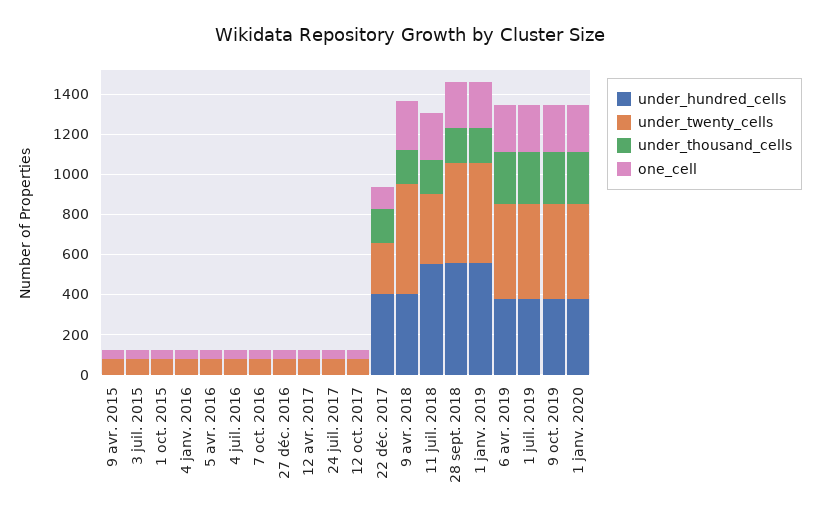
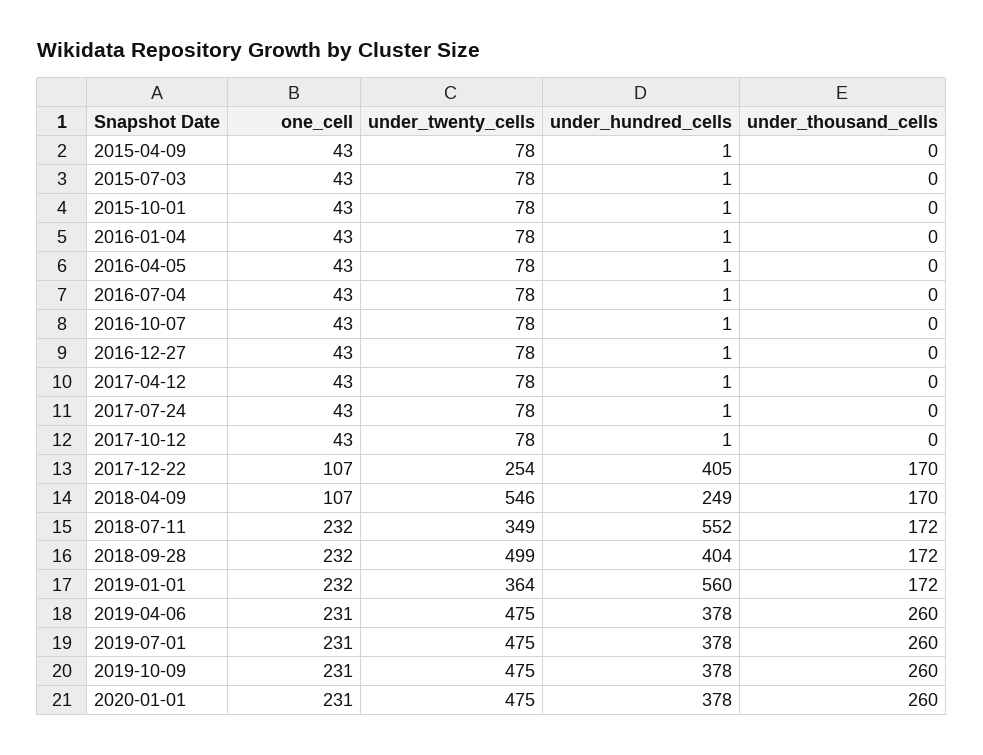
  {
    "under_hundred_cells": {
      "9 avr. 2015": 1,
      "3 juil. 2015": 1,
      "1 oct. 2015": 1,
      "4 janv. 2016": 1,
      "5 avr. 2016": 1,
      "4 juil. 2016": 1,
      "7 oct. 2016": 1,
      "27 déc. 2016": 1,
      "12 avr. 2017": 1,
      "24 juil. 2017": 1,
      "12 oct. 2017": 1,
      "22 déc. 2017": 405,
-     "9 avr. 2018": 400,
+     "9 avr. 2018": 249,
      "11 juil. 2018": 552,
-     "28 sept. 2018": 550,
+     "28 sept. 2018": 404,
      "1 janv. 2019": 560,
      "6 avr. 2019": 378,
      "1 juil. 2019": 378,
      "9 oct. 2019": 378,
      "1 janv. 2020": 378
    },
    "under_twenty_cells": {
      "9 avr. 2015": 78,
      "3 juil. 2015": 78,
      "1 oct. 2015": 78,
      "4 janv. 2016": 78,
      "5 avr. 2016": 78,
      "4 juil. 2016": 78,
      "7 oct. 2016": 78,
      "27 déc. 2016": 78,
      "12 avr. 2017": 78,
      "24 juil. 2017": 78,
      "12 oct. 2017": 78,
      "22 déc. 2017": 254,
      "9 avr. 2018": 546,
      "11 juil. 2018": 349,
      "28 sept. 2018": 499,
-     "1 janv. 2019": 500,
+     "1 janv. 2019": 364,
      "6 avr. 2019": 475,
      "1 juil. 2019": 475,
      "9 oct. 2019": 475,
      "1 janv. 2020": 475
    },
    "under_thousand_cells": {
      "9 avr. 2015": 0,
      "3 juil. 2015": 0,
      "1 oct. 2015": 0,
      "4 janv. 2016": 0,
      "5 avr. 2016": 0,
      "4 juil. 2016": 0,
      "7 oct. 2016": 0,
      "27 déc. 2016": 0,
      "12 avr. 2017": 0,
      "24 juil. 2017": 0,
      "12 oct. 2017": 0,
      "22 déc. 2017": 170,
      "9 avr. 2018": 170,
      "11 juil. 2018": 172,
      "28 sept. 2018": 172,
      "1 janv. 2019": 172,
      "6 avr. 2019": 260,
      "1 juil. 2019": 260,
      "9 oct. 2019": 260,
      "1 janv. 2020": 260
    },
    "one_cell": {
      "9 avr. 2015": 43,
      "3 juil. 2015": 43,
      "1 oct. 2015": 43,
      "4 janv. 2016": 43,
      "5 avr. 2016": 43,
      "4 juil. 2016": 43,
      "7 oct. 2016": 43,
      "27 déc. 2016": 43,
      "12 avr. 2017": 43,
      "24 juil. 2017": 43,
      "12 oct. 2017": 43,
      "22 déc. 2017": 107,
-     "9 avr. 2018": 250,
+     "9 avr. 2018": 107,
      "11 juil. 2018": 232,
      "28 sept. 2018": 232,
      "1 janv. 2019": 232,
      "6 avr. 2019": 231,
      "1 juil. 2019": 231,
      "9 oct. 2019": 231,
      "1 janv. 2020": 231
    }
  }

